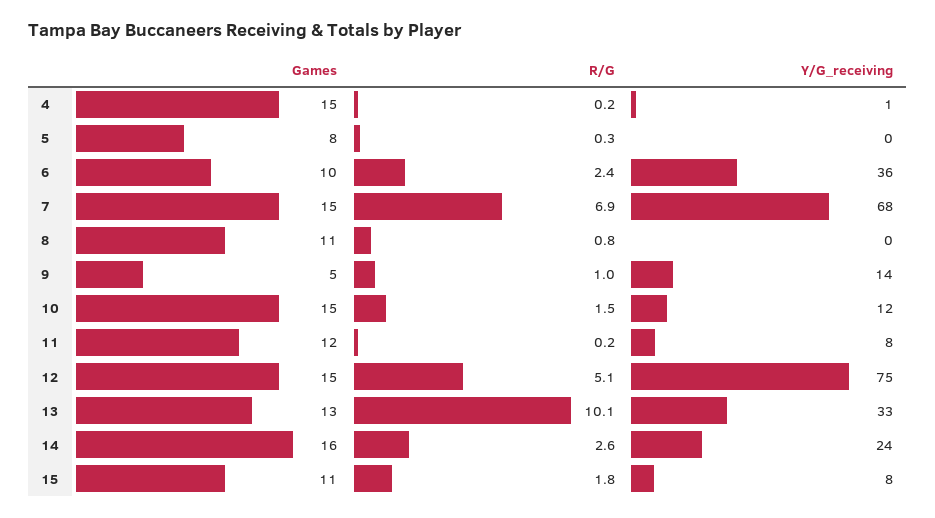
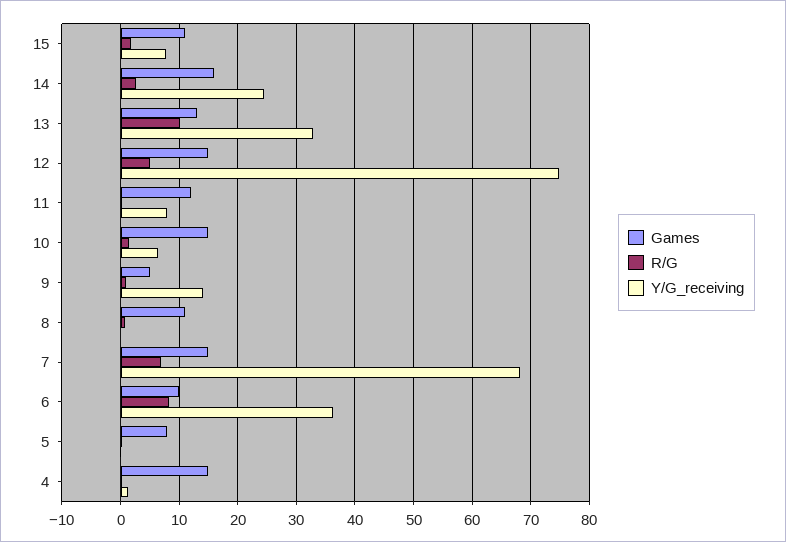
  {
    "Games": {
      "4": 15,
      "5": 8,
      "6": 10,
      "7": 15,
      "8": 11,
      "9": 5,
      "10": 15,
      "11": 12,
      "12": 15,
      "13": 13,
      "14": 16,
      "15": 11
    },
    "R/G": {
      "4": 0.2,
      "5": 0.3,
-     "6": 2.4,
+     "6": 8,
      "7": 6.9,
      "8": 0.8,
      "9": 1,
      "10": 1.5,
      "11": 0.2,
      "12": 5.1,
      "13": 10.1,
      "14": 2.6,
      "15": 1.8
    },
    "Y/G_receiving": {
      "4": 1,
      "5": 0,
      "6": 36,
      "7": 68,
      "8": 0,
      "9": 14,
-     "10": 12,
+     "10": 6,
      "11": 8,
      "12": 75,
      "13": 33,
      "14": 24,
      "15": 8
    }
  }

